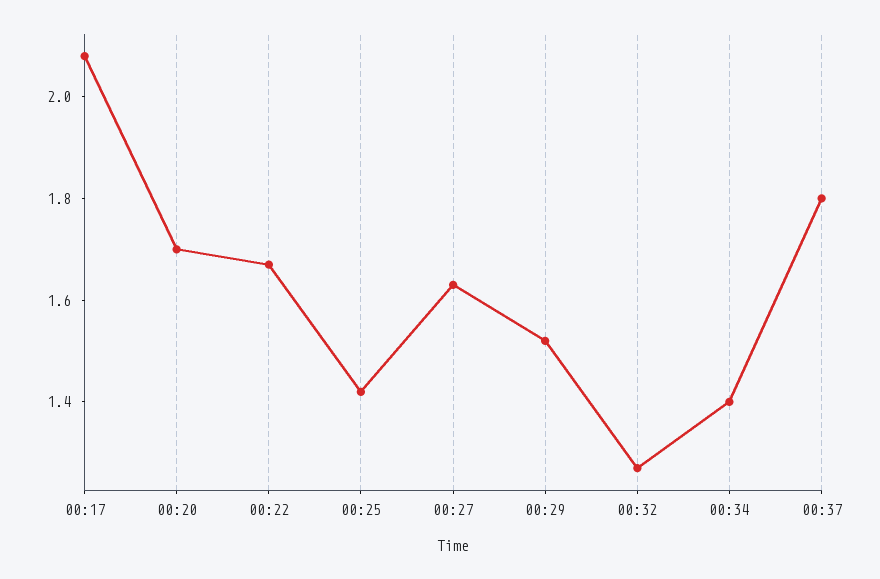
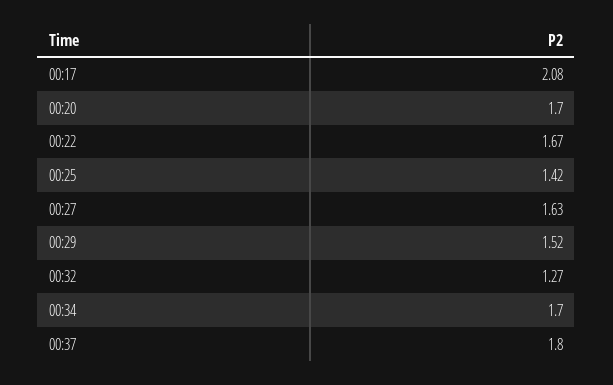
  {
    "00:17": 2.08,
    "00:20": 1.7,
    "00:22": 1.67,
    "00:25": 1.42,
    "00:27": 1.63,
    "00:29": 1.52,
    "00:32": 1.27,
-   "00:34": 1.4,
+   "00:34": 1.7,
    "00:37": 1.8
  }

